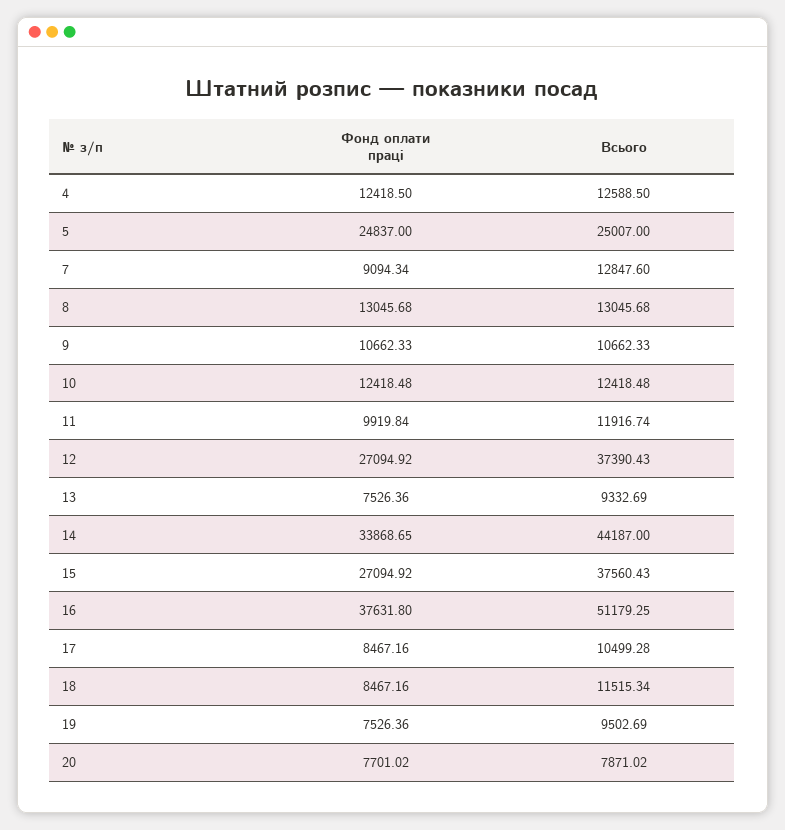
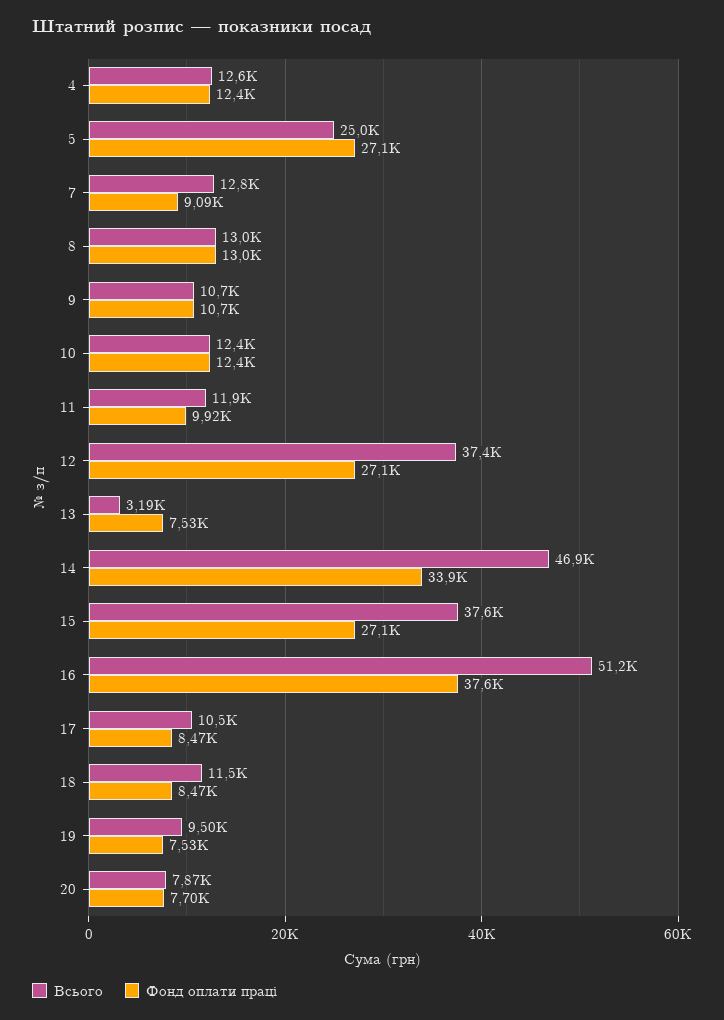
  {
    "Фонд оплати праці": {
      "4": 12418.5,
-     "5": 24837,
+     "5": 27100,
      "7": 9094.34,
      "8": 13045.68,
      "9": 10662.33,
      "10": 12418.48,
      "11": 9919.84,
      "12": 27094.92,
      "13": 7526.36,
      "14": 33868.65,
      "15": 27094.92,
      "16": 37631.8,
      "17": 8467.16,
      "18": 8467.16,
      "19": 7526.36,
      "20": 7701.02
    },
    "Всього": {
      "4": 12588.5,
      "5": 25007,
      "7": 12847.6,
      "8": 13045.68,
      "9": 10662.33,
      "10": 12418.48,
      "11": 11916.74,
      "12": 37390.43,
-     "13": 9332.69,
+     "13": 3190,
-     "14": 44187,
+     "14": 46900,
      "15": 37560.43,
      "16": 51179.25,
      "17": 10499.28,
      "18": 11515.34,
      "19": 9502.69,
      "20": 7871.02
    }
  }

